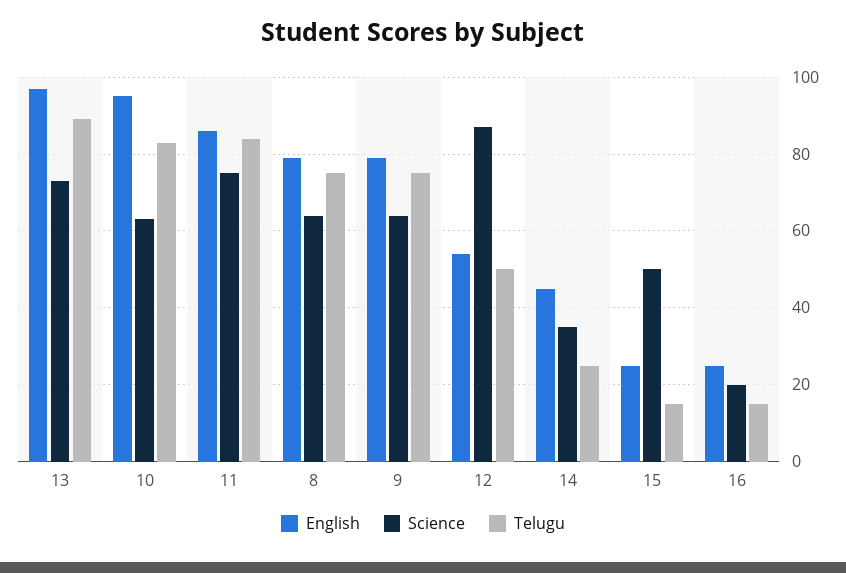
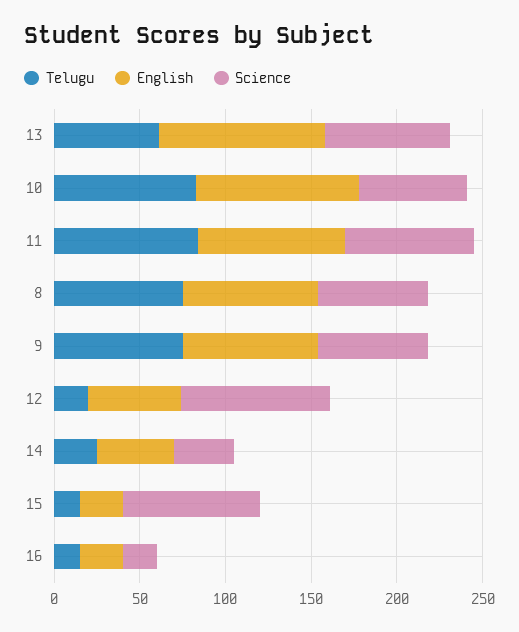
  {
    "English": {
      "13": 95,
      "10": 95,
      "11": 85,
      "8": 80,
      "9": 80,
      "12": 55,
      "14": 45,
      "15": 25,
      "16": 25
    },
    "Science": {
      "13": 75,
      "10": 65,
      "11": 75,
      "8": 65,
      "9": 65,
      "12": 85,
      "14": 35,
-     "15": 50,
+     "15": 80,
      "16": 20
    },
    "Telugu": {
-     "13": 90,
+     "13": 60,
      "10": 85,
      "11": 85,
      "8": 75,
      "9": 75,
-     "12": 50,
+     "12": 20,
      "14": 25,
      "15": 15,
      "16": 15
    }
  }

